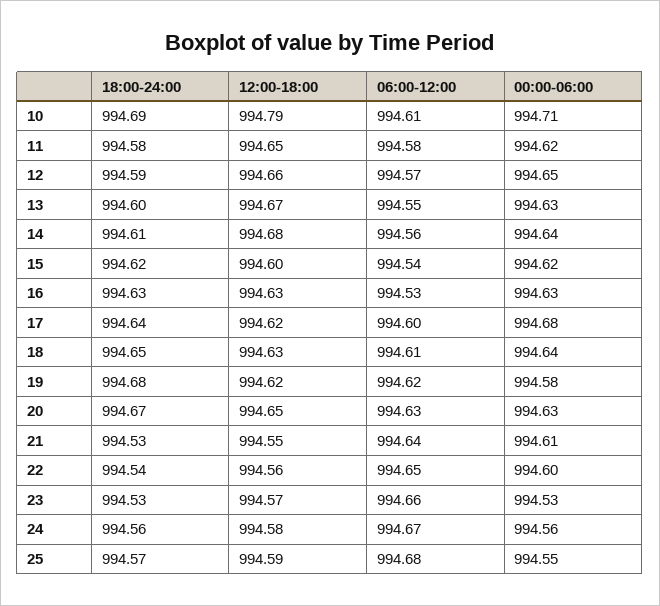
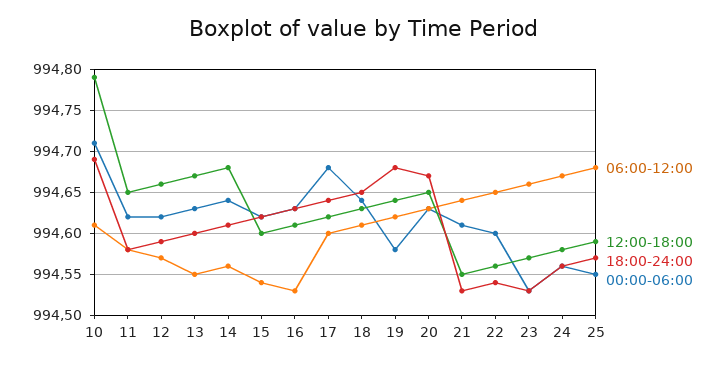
  {
    "18:00-24:00": {
      "10": 994.69,
      "11": 994.58,
      "12": 994.59,
      "13": 994.6,
      "14": 994.61,
      "15": 994.62,
      "16": 994.63,
      "17": 994.64,
      "18": 994.65,
      "19": 994.68,
      "20": 994.67,
      "21": 994.53,
      "22": 994.54,
      "23": 994.53,
      "24": 994.56,
      "25": 994.57
    },
    "12:00-18:00": {
      "10": 994.79,
      "11": 994.65,
      "12": 994.66,
      "13": 994.67,
      "14": 994.68,
      "15": 994.6,
-     "16": 994.63,
+     "16": 994.61,
      "17": 994.62,
      "18": 994.63,
-     "19": 994.62,
+     "19": 994.64,
      "20": 994.65,
      "21": 994.55,
      "22": 994.56,
      "23": 994.57,
      "24": 994.58,
      "25": 994.59
    },
    "06:00-12:00": {
      "10": 994.61,
      "11": 994.58,
      "12": 994.57,
      "13": 994.55,
      "14": 994.56,
      "15": 994.54,
      "16": 994.53,
      "17": 994.6,
      "18": 994.61,
      "19": 994.62,
      "20": 994.63,
      "21": 994.64,
      "22": 994.65,
      "23": 994.66,
      "24": 994.67,
      "25": 994.68
    },
    "00:00-06:00": {
      "10": 994.71,
      "11": 994.62,
-     "12": 994.65,
+     "12": 994.62,
      "13": 994.63,
      "14": 994.64,
      "15": 994.62,
      "16": 994.63,
      "17": 994.68,
      "18": 994.64,
      "19": 994.58,
      "20": 994.63,
      "21": 994.61,
      "22": 994.6,
      "23": 994.53,
      "24": 994.56,
      "25": 994.55
    }
  }

